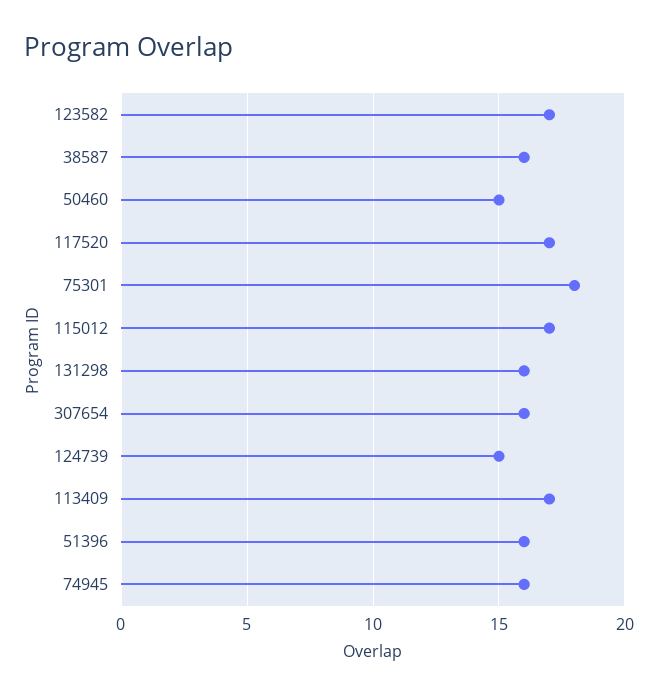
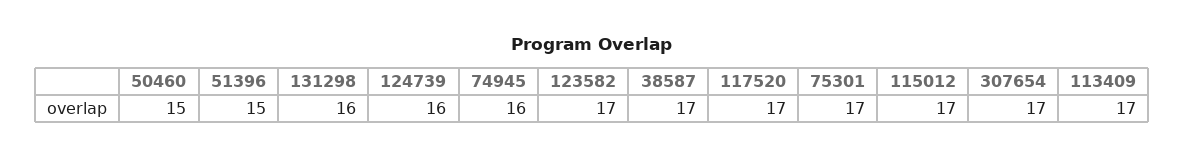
  {
    "123582": 17,
-   "38587": 16,
+   "38587": 17,
    "50460": 15,
    "117520": 17,
-   "75301": 18,
+   "75301": 17,
    "115012": 17,
    "131298": 16,
-   "307654": 16,
+   "307654": 17,
-   "124739": 15,
+   "124739": 16,
    "113409": 17,
-   "51396": 16,
+   "51396": 15,
    "74945": 16
  }

